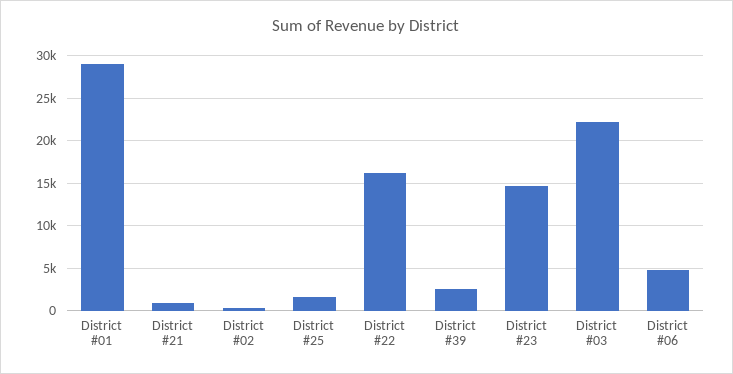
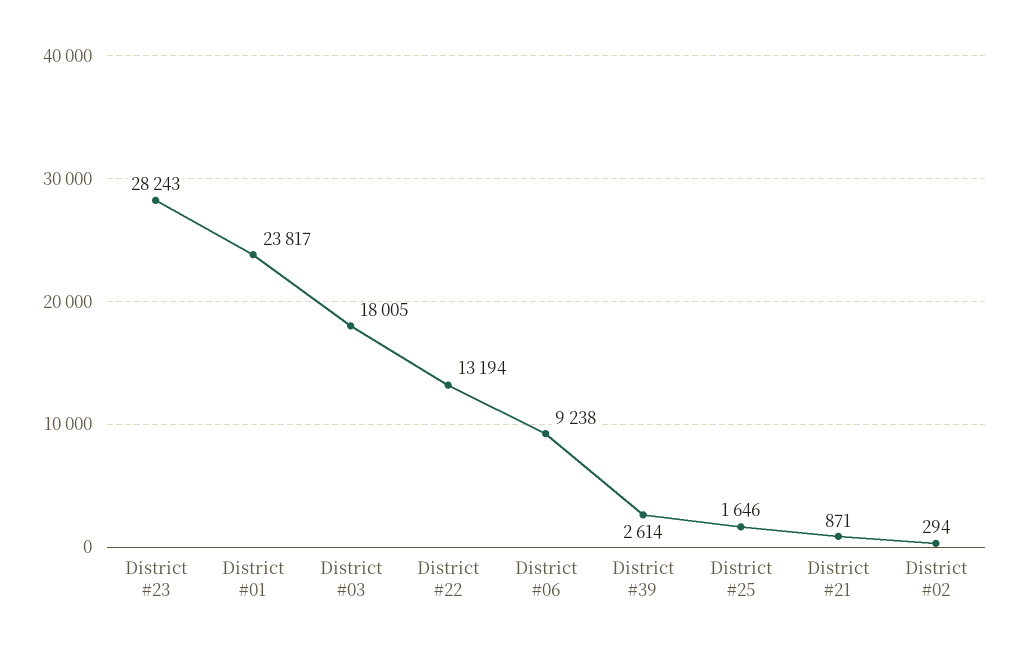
  {
-   "District #01": 29000,
+   "District #01": 23817,
    "District #21": 871,
    "District #02": 294,
    "District #25": 1646,
-   "District #22": 16000,
+   "District #22": 13194,
    "District #39": 2614,
-   "District #23": 15000,
+   "District #23": 28243,
-   "District #03": 22000,
+   "District #03": 18005,
-   "District #06": 5000
+   "District #06": 9238
  }

